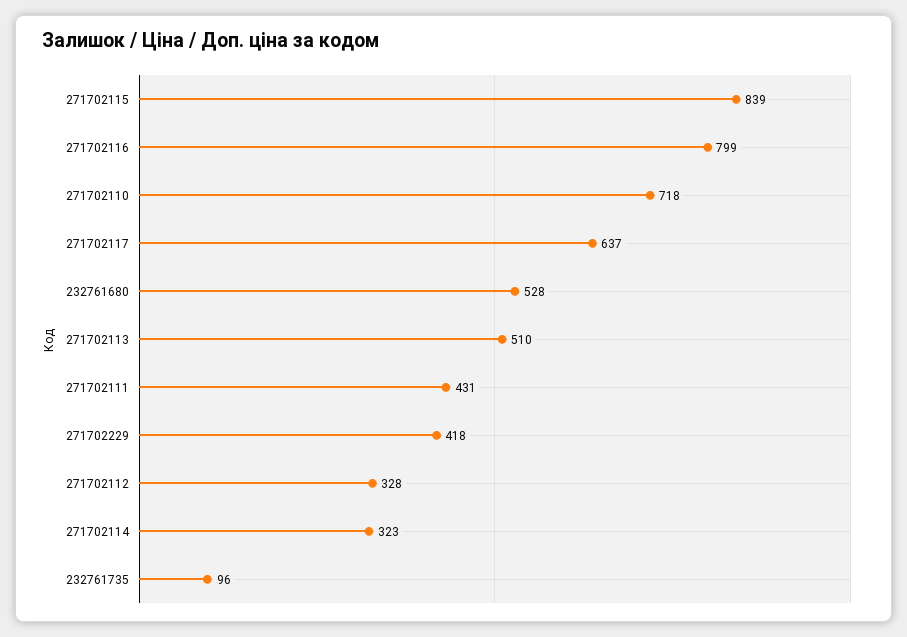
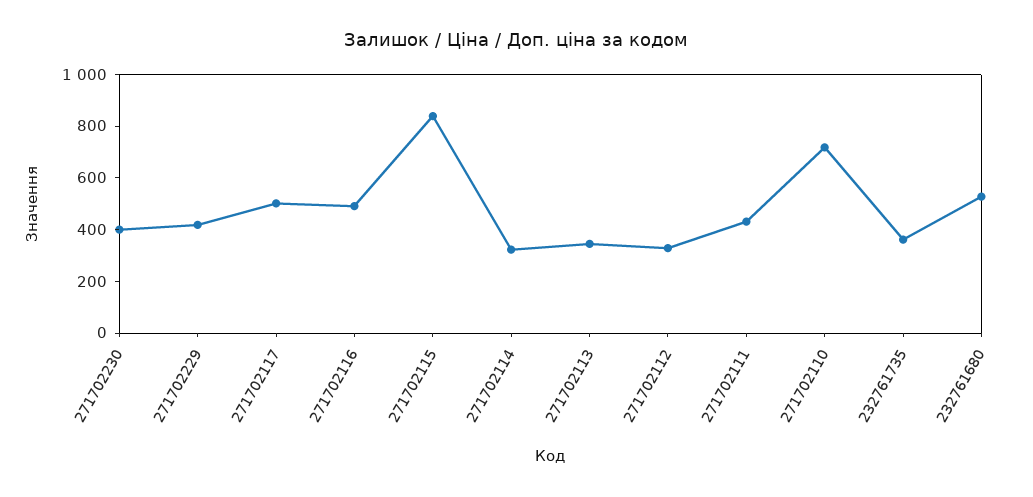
  {
    "271702115": 839,
-   "271702116": 799,
+   "271702116": 500,
    "271702110": 718,
-   "271702117": 637,
+   "271702117": 500,
    "232761680": 528,
-   "271702113": 510,
+   "271702113": 350,
    "271702111": 431,
    "271702229": 418,
    "271702112": 328,
    "271702114": 323,
-   "232761735": 96
+   "232761735": 350,
+   "271702230": 400
  }

